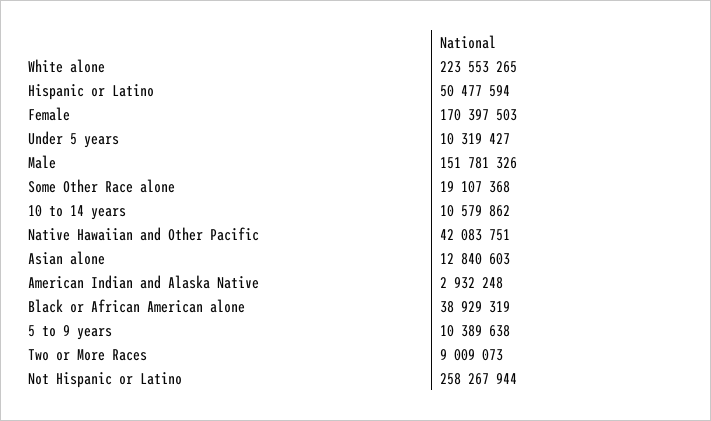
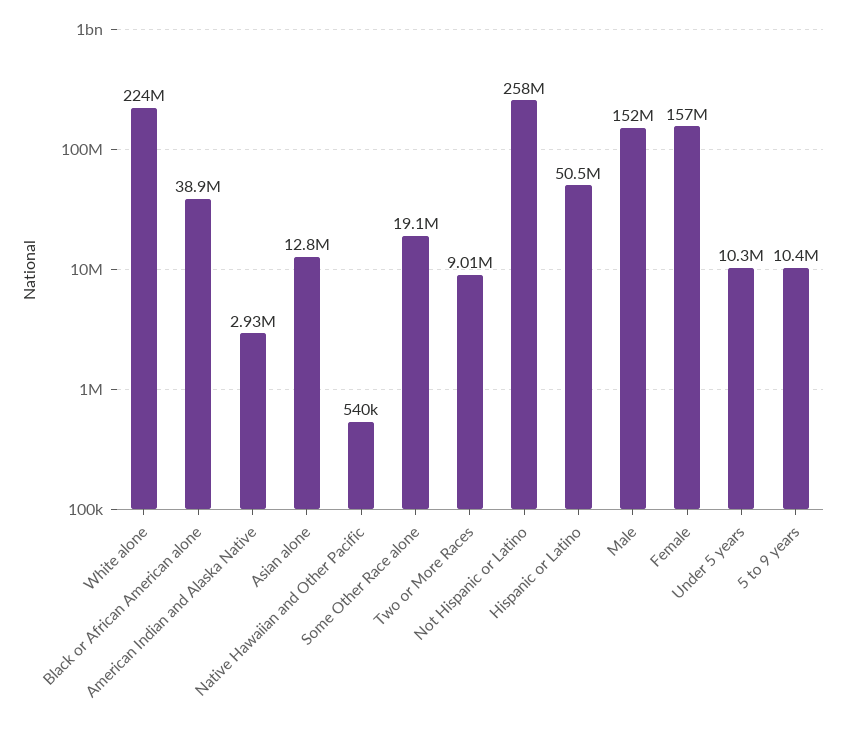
  {
    "White alone": 223553265,
    "Hispanic or Latino": 50477594,
-   "Female": 170397503,
+   "Female": 157000000,
    "Under 5 years": 10319427,
    "Male": 151781326,
    "Some Other Race alone": 19107368,
-   "10 to 14 years": 10579862,
-   "Native Hawaiian and Other Pacific": 42083751,
+   "Native Hawaiian and Other Pacific": 540000,
    "Asian alone": 12840603,
    "American Indian and Alaska Native": 2932248,
    "Black or African American alone": 38929319,
    "5 to 9 years": 10389638,
    "Two or More Races": 9009073,
    "Not Hispanic or Latino": 258267944
  }

